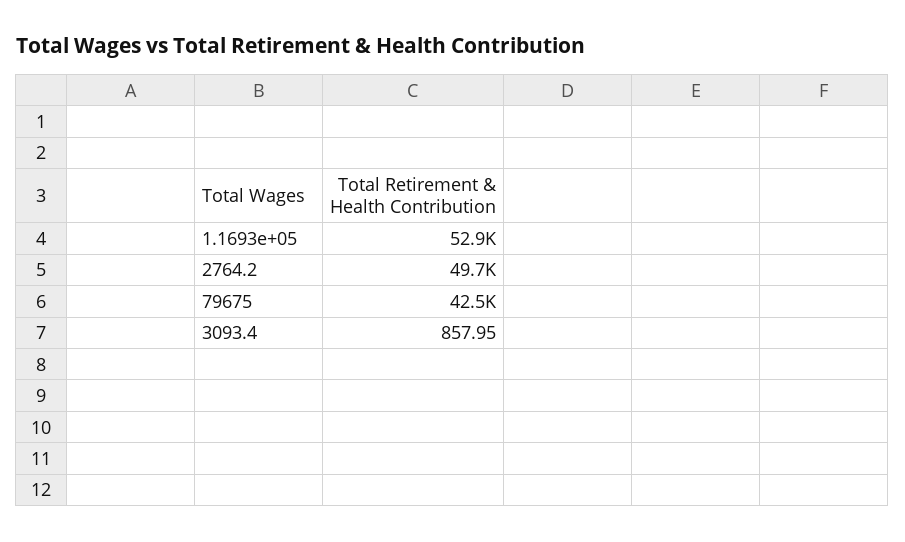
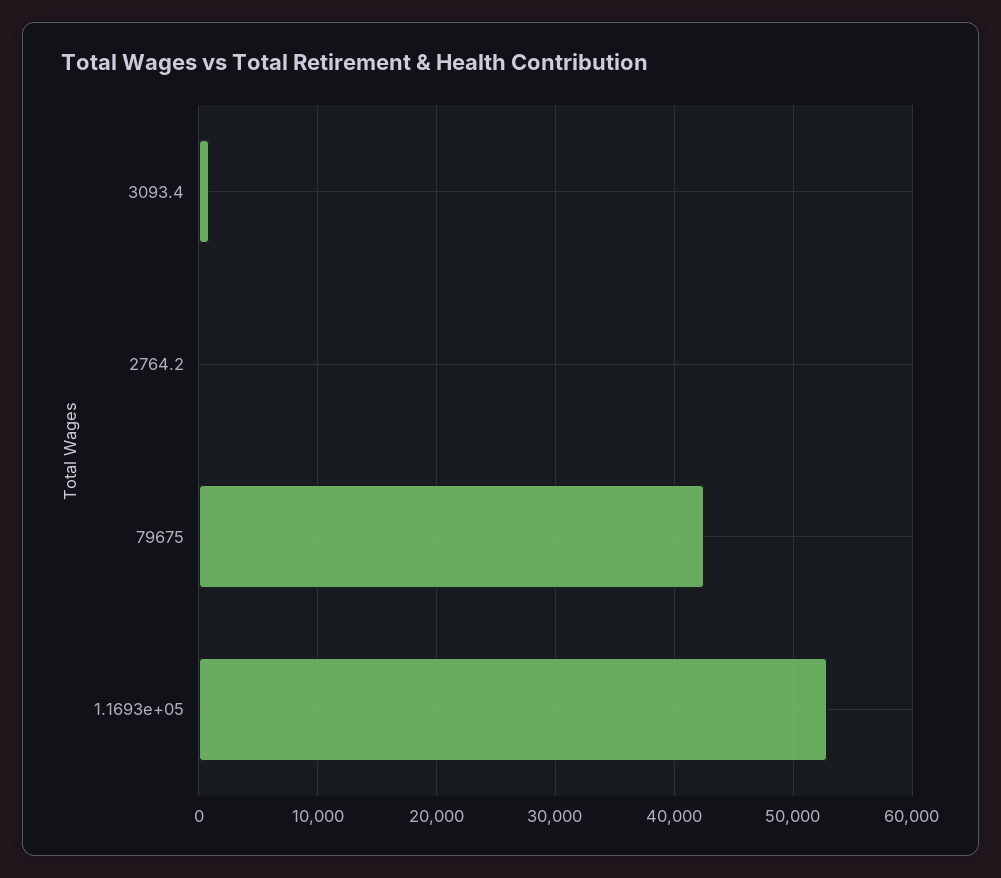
  {
    "1.1693e+05": 52900,
-   "2764.2": 49700,
+   "2764.2": 0,
    "79675": 42500,
    "3093.4": 857.95
  }

